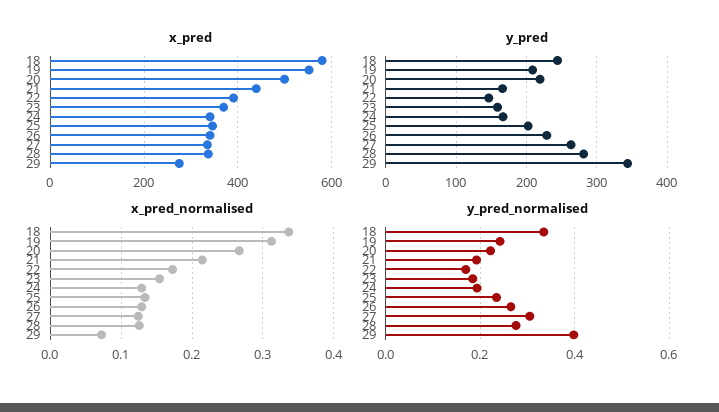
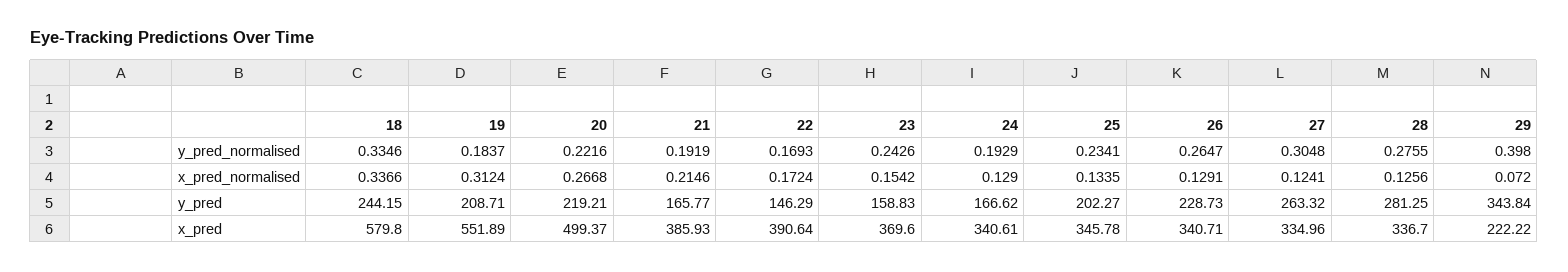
  {
    "x_pred": {
      "18": 579.8,
      "19": 551.89,
      "20": 499.37,
-     "21": 440,
+     "21": 385.93,
      "22": 390.64,
      "23": 369.6,
      "24": 340.61,
      "25": 345.78,
      "26": 340.71,
      "27": 334.96,
      "28": 336.7,
-     "29": 280
+     "29": 222.22
    },
    "y_pred": {
      "18": 244.15,
      "19": 208.71,
      "20": 219.21,
      "21": 165.77,
      "22": 146.29,
      "23": 158.83,
      "24": 166.62,
      "25": 202.27,
      "26": 228.73,
      "27": 263.32,
      "28": 281.25,
      "29": 343.84
    },
    "x_pred_normalised": {
      "18": 0.3366,
      "19": 0.3124,
      "20": 0.2668,
      "21": 0.2146,
      "22": 0.1724,
      "23": 0.1542,
      "24": 0.129,
      "25": 0.1335,
      "26": 0.1291,
      "27": 0.1241,
      "28": 0.1256,
      "29": 0.072
    },
    "y_pred_normalised": {
      "18": 0.3346,
-     "19": 0.24,
+     "19": 0.1837,
      "20": 0.2216,
      "21": 0.1919,
      "22": 0.1693,
-     "23": 0.18,
+     "23": 0.2426,
      "24": 0.1929,
      "25": 0.2341,
      "26": 0.2647,
      "27": 0.3048,
      "28": 0.2755,
      "29": 0.398
    }
  }

